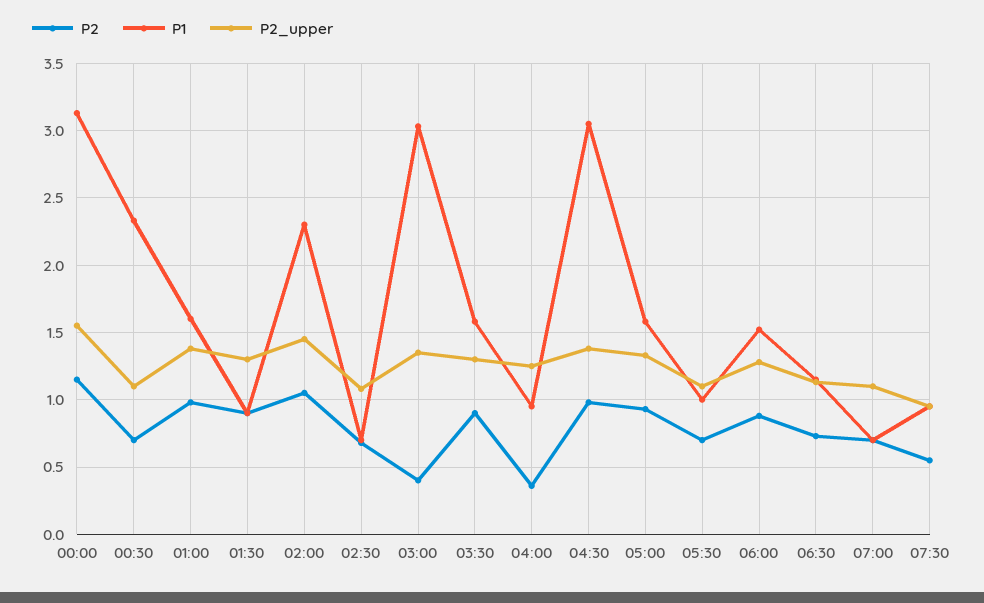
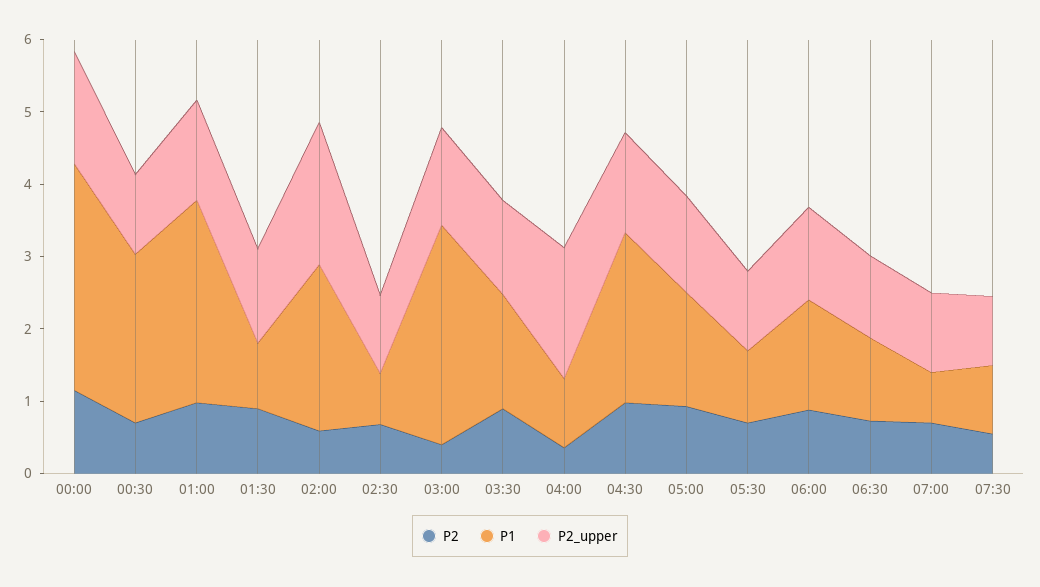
  {
    "P2": {
      "00:00": 1.15,
      "00:30": 0.7,
      "01:00": 1,
      "01:30": 0.9,
-     "02:00": 1.05,
+     "02:00": 0.6,
      "02:30": 0.7,
      "03:00": 0.4,
      "03:30": 0.9,
      "04:00": 0.35,
      "04:30": 1,
      "05:00": 0.95,
      "05:30": 0.7,
      "06:00": 0.9,
      "06:30": 0.75,
      "07:00": 0.7,
      "07:30": 0.55
    },
    "P1": {
      "00:00": 3.15,
      "00:30": 2.35,
-     "01:00": 1.6,
+     "01:00": 2.8,
      "01:30": 0.9,
      "02:00": 2.3,
      "02:30": 0.7,
      "03:00": 3.05,
      "03:30": 1.6,
      "04:00": 0.95,
-     "04:30": 3.05,
+     "04:30": 2.4,
      "05:00": 1.6,
      "05:30": 1,
      "06:00": 1.5,
      "06:30": 1.15,
      "07:00": 0.7,
      "07:30": 0.95
    },
    "P2_upper": {
      "00:00": 1.55,
      "00:30": 1.1,
      "01:00": 1.4,
      "01:30": 1.3,
-     "02:00": 1.45,
+     "02:00": 2,
      "02:30": 1.1,
      "03:00": 1.35,
      "03:30": 1.3,
-     "04:00": 1.25,
+     "04:00": 1.8,
      "04:30": 1.4,
      "05:00": 1.35,
      "05:30": 1.1,
      "06:00": 1.3,
      "06:30": 1.15,
      "07:00": 1.1,
      "07:30": 0.95
    }
  }

